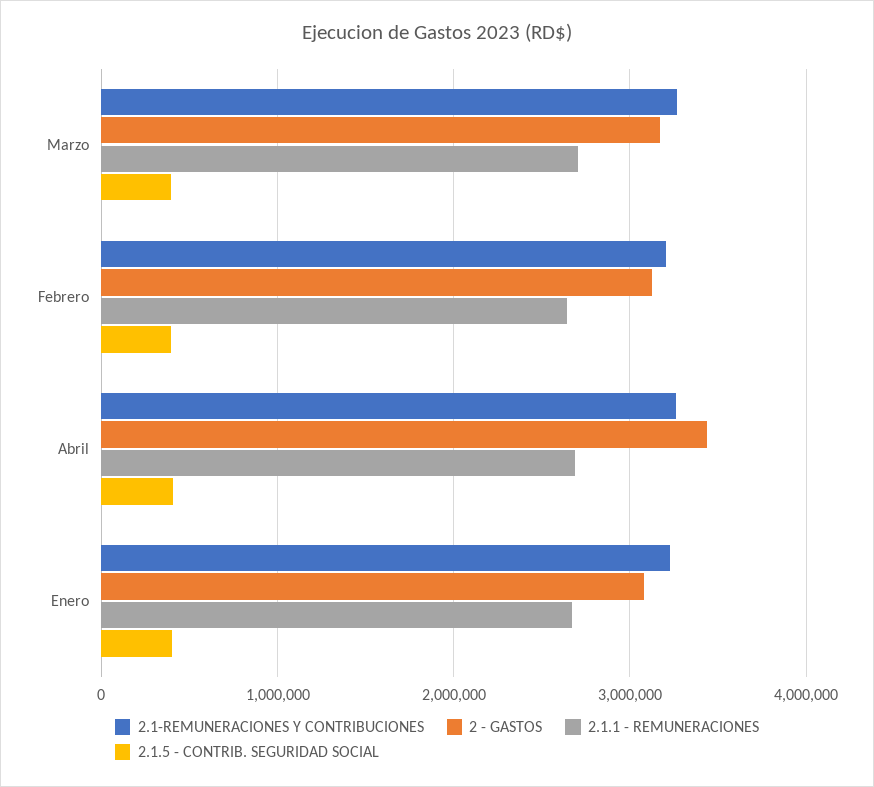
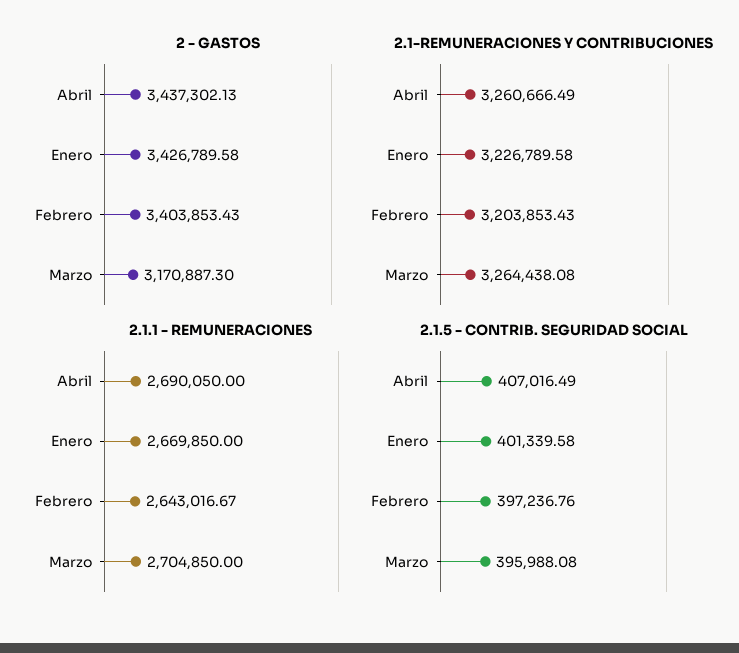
  {
    "2.1-REMUNERACIONES Y CONTRIBUCIONES": {
      "Marzo": 3264438.08,
      "Febrero": 3203853.43,
      "Abril": 3260666.49,
      "Enero": 3226789.58
    },
    "2 - GASTOS": {
      "Marzo": 3170887.3,
-     "Febrero": 3100000,
+     "Febrero": 3403853.43,
      "Abril": 3437302.13,
-     "Enero": 3100000
+     "Enero": 3426789.58
    },
    "2.1.1 - REMUNERACIONES": {
      "Marzo": 2704850,
      "Febrero": 2643016.67,
      "Abril": 2690050,
      "Enero": 2669850
    },
    "2.1.5 - CONTRIB. SEGURIDAD SOCIAL": {
      "Marzo": 395988.08,
      "Febrero": 397236.76,
      "Abril": 407016.49,
      "Enero": 401339.58
    }
  }

